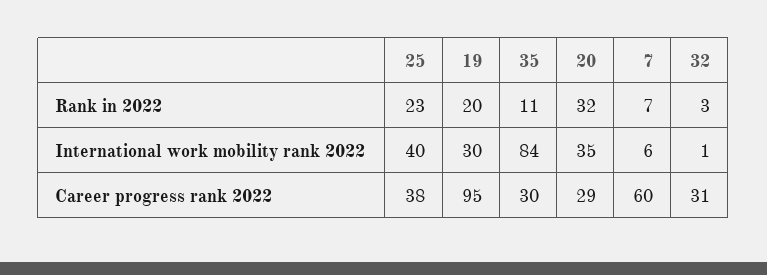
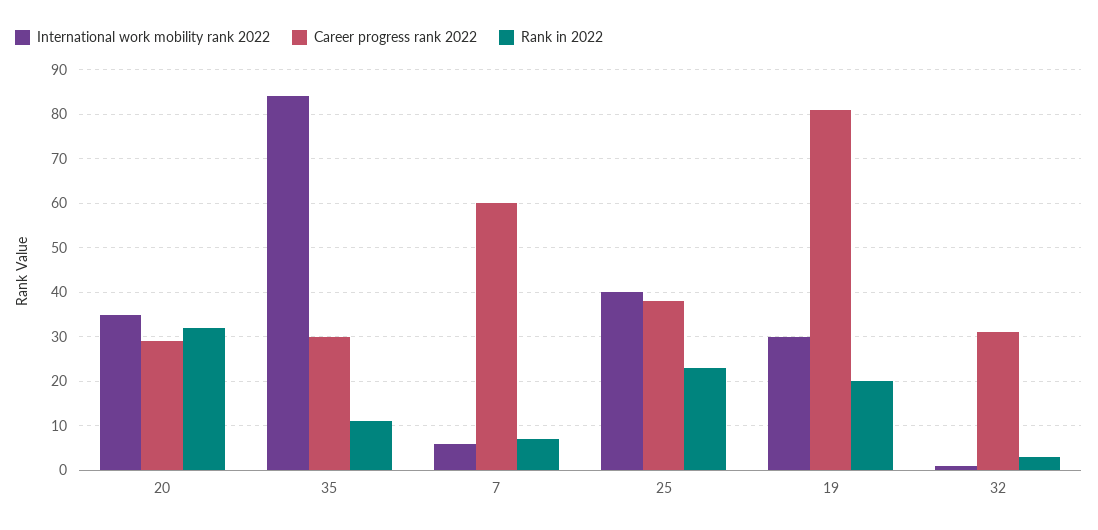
  {
    "Rank in 2022": {
      "25": 23,
      "19": 20,
      "35": 11,
      "20": 32,
      "7": 7,
      "32": 3
    },
    "International work mobility rank 2022": {
      "25": 40,
      "19": 30,
      "35": 84,
      "20": 35,
      "7": 6,
      "32": 1
    },
    "Career progress rank 2022": {
      "25": 38,
-     "19": 95,
+     "19": 80,
      "35": 30,
      "20": 29,
      "7": 60,
      "32": 31
    }
  }

